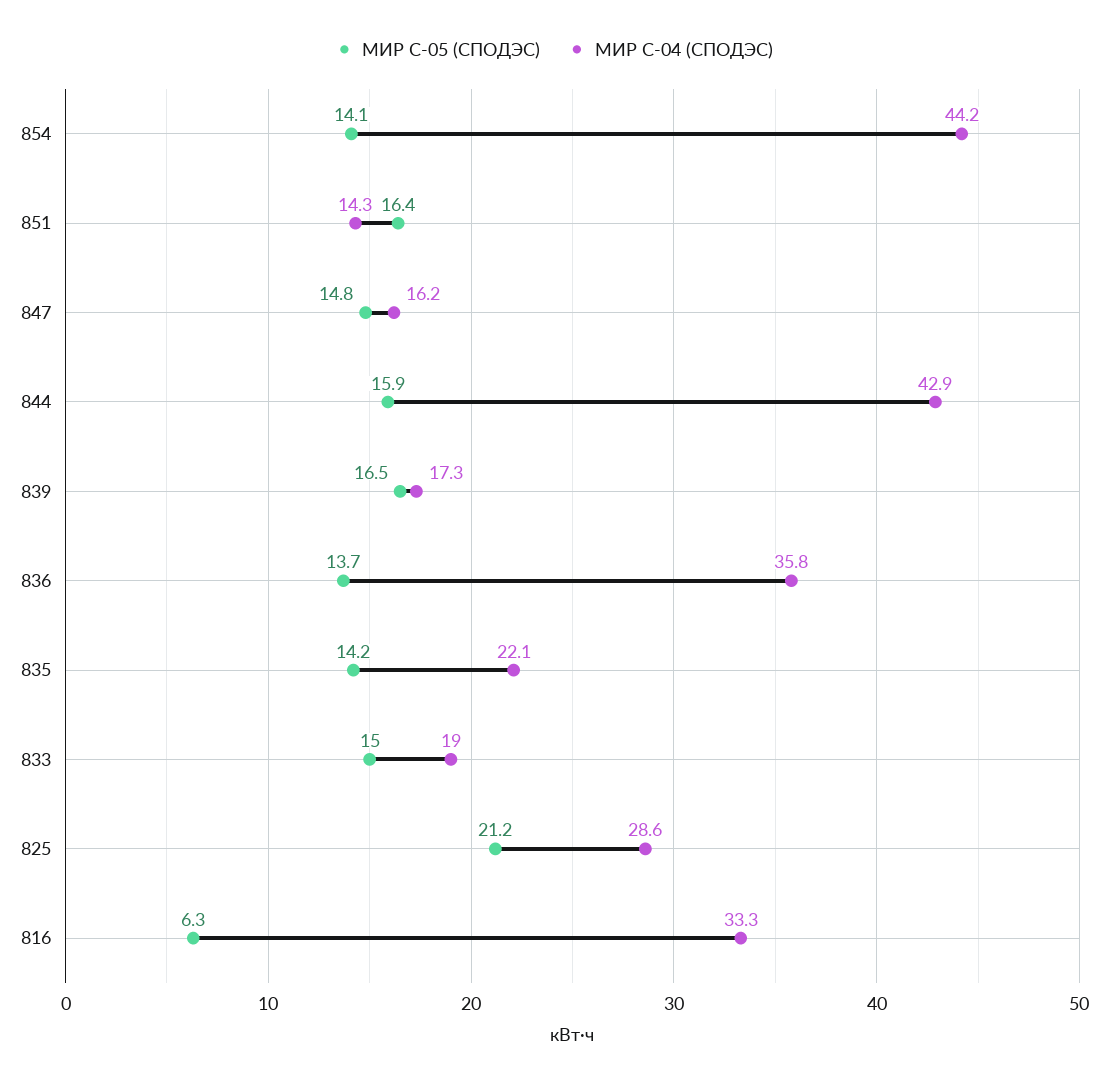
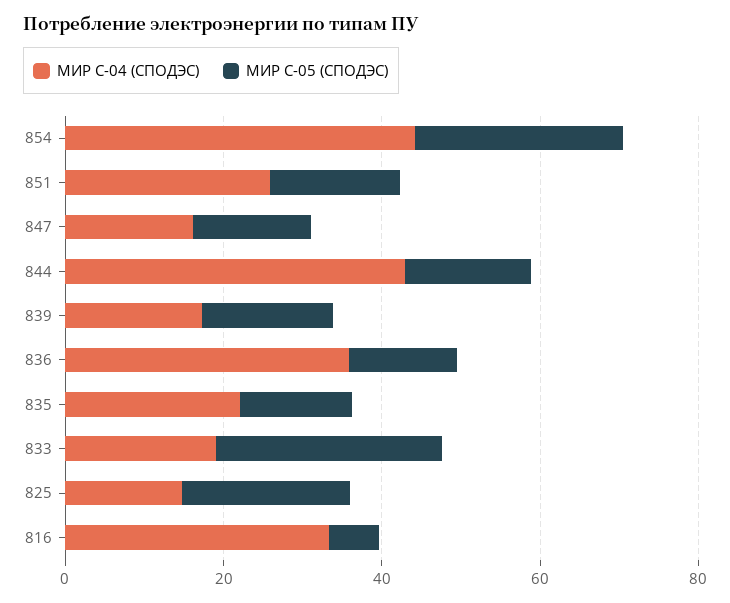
  {
    "МИР С-05 (СПОДЭС)": {
-     "854": 14.1,
+     "854": 25,
      "851": 16.4,
      "847": 14.8,
      "844": 15.9,
      "839": 16.5,
      "836": 13.7,
      "835": 14.2,
-     "833": 15,
+     "833": 30,
      "825": 21.2,
      "816": 6.3
    },
    "МИР С-04 (СПОДЭС)": {
      "854": 44.2,
-     "851": 14.3,
+     "851": 25,
      "847": 16.2,
      "844": 42.9,
      "839": 17.3,
      "836": 35.8,
      "835": 22.1,
      "833": 19,
-     "825": 28.6,
+     "825": 15,
      "816": 33.3
    }
  }

